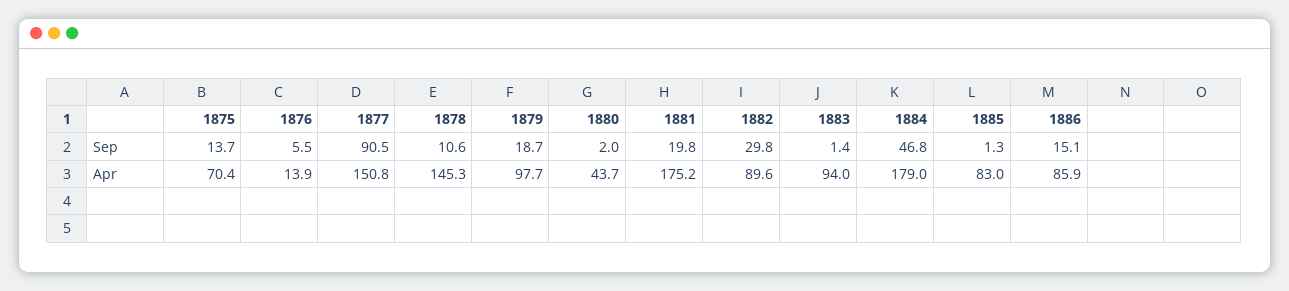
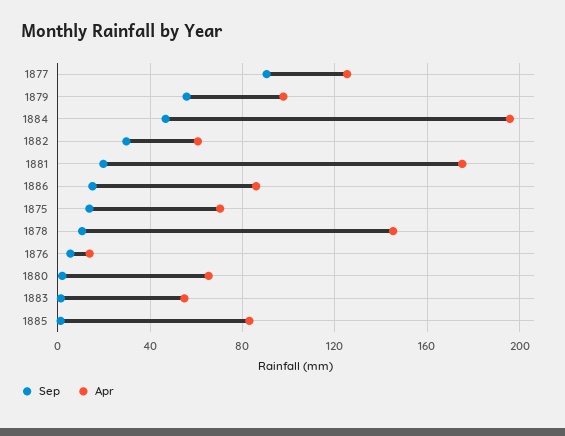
  {
    "Sep": {
      "1875": 13.7,
      "1876": 5.5,
      "1877": 90.5,
      "1878": 10.6,
-     "1879": 18.7,
+     "1879": 55,
      "1880": 2,
      "1881": 19.8,
      "1882": 29.8,
      "1883": 1.4,
      "1884": 46.8,
      "1885": 1.3,
      "1886": 15.1
    },
    "Apr": {
      "1875": 70.4,
      "1876": 13.9,
-     "1877": 150.8,
+     "1877": 125,
      "1878": 145.3,
      "1879": 97.7,
-     "1880": 43.7,
+     "1880": 65,
      "1881": 175.2,
-     "1882": 89.6,
+     "1882": 60,
-     "1883": 94,
+     "1883": 55,
-     "1884": 179,
+     "1884": 195,
      "1885": 83,
      "1886": 85.9
    }
  }

